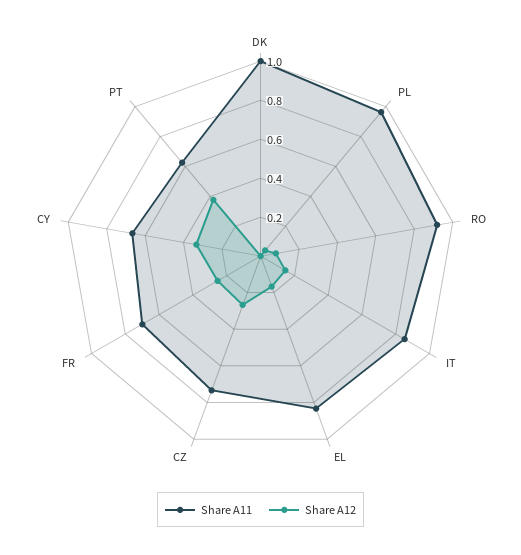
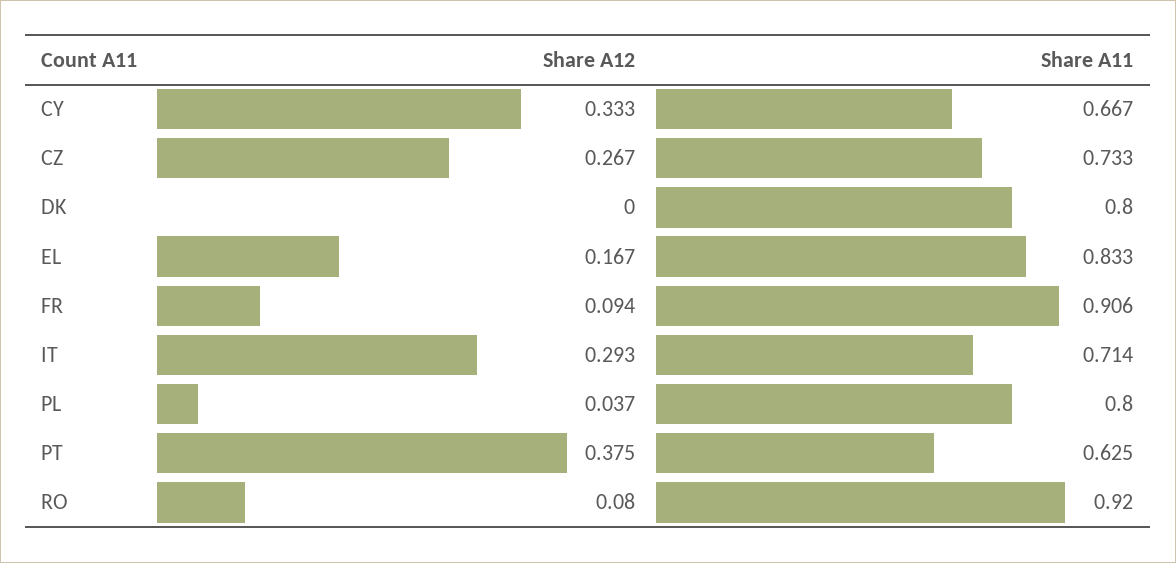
  {
    "Share A11": {
-     "DK": 1,
+     "DK": 0.8,
-     "PL": 0.95,
+     "PL": 0.8,
      "RO": 0.92,
-     "IT": 0.85,
+     "IT": 0.714,
      "EL": 0.833,
      "CZ": 0.733,
-     "FR": 0.7,
+     "FR": 0.906,
      "CY": 0.667,
      "PT": 0.625
    },
    "Share A12": {
      "DK": 0,
      "PL": 0.037,
      "RO": 0.08,
-     "IT": 0.15,
+     "IT": 0.293,
      "EL": 0.167,
      "CZ": 0.267,
-     "FR": 0.25,
+     "FR": 0.094,
      "CY": 0.333,
      "PT": 0.375
    }
  }

